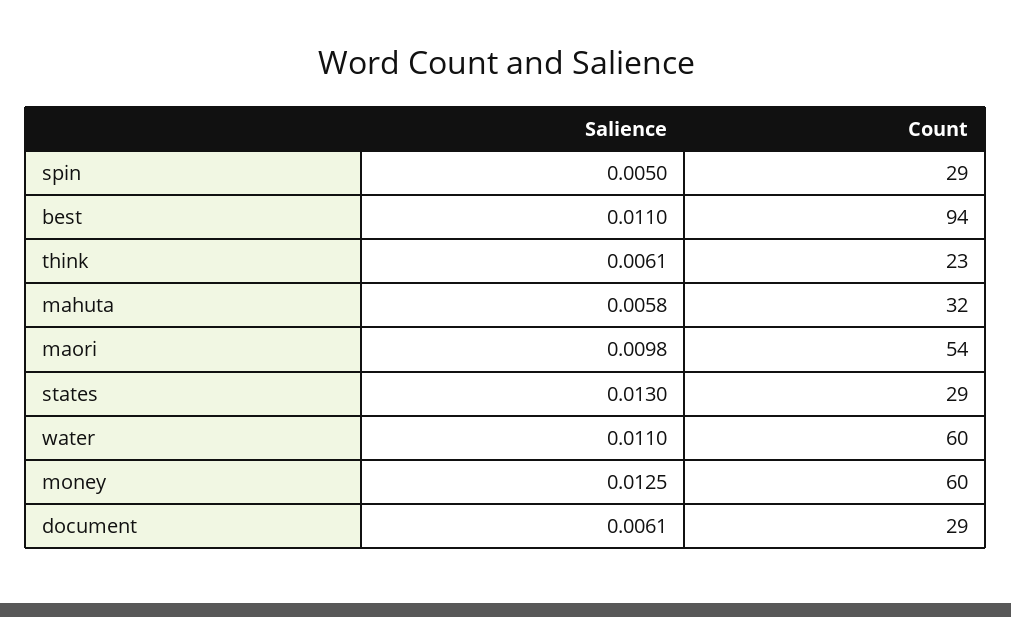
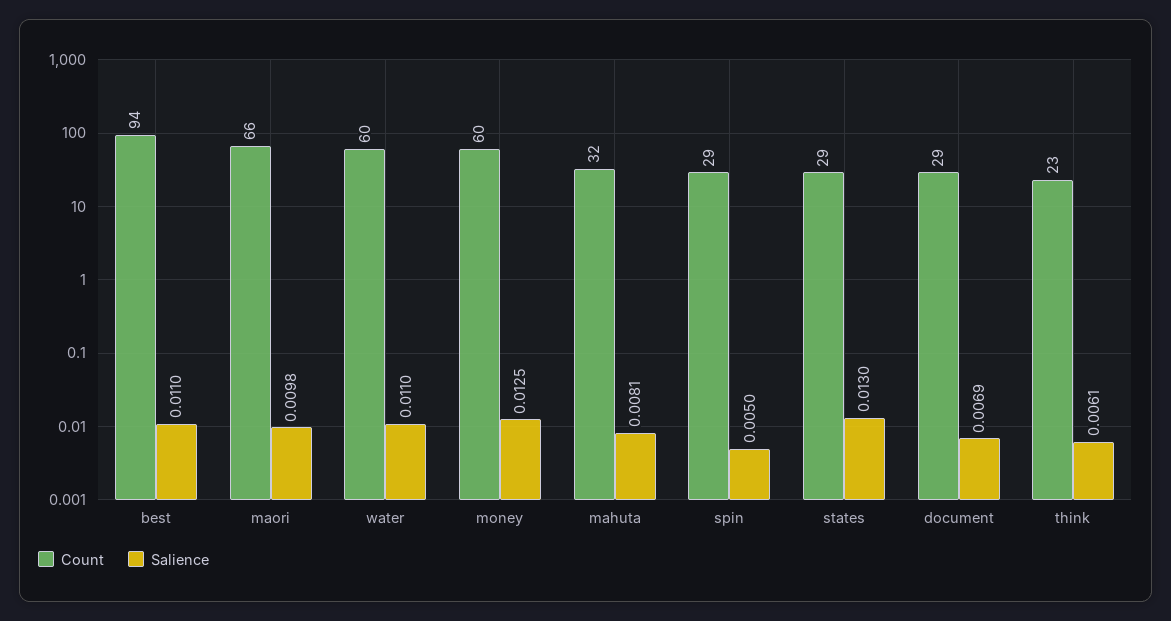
  {
    "Salience": {
      "spin": 0.005,
      "best": 0.011,
      "think": 0.0061,
-     "mahuta": 0.0058,
+     "mahuta": 0.0081,
      "maori": 0.0098,
      "states": 0.013,
      "water": 0.011,
      "money": 0.0125,
-     "document": 0.0061
+     "document": 0.0069
    },
    "Count": {
      "spin": 29,
      "best": 94,
      "think": 23,
      "mahuta": 32,
-     "maori": 54,
+     "maori": 66,
      "states": 29,
      "water": 60,
      "money": 60,
      "document": 29
    }
  }

